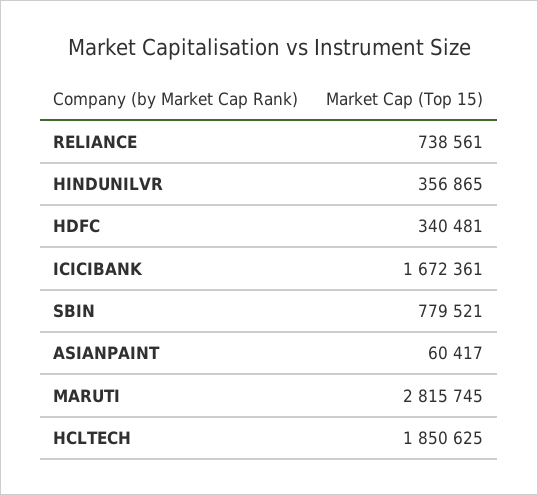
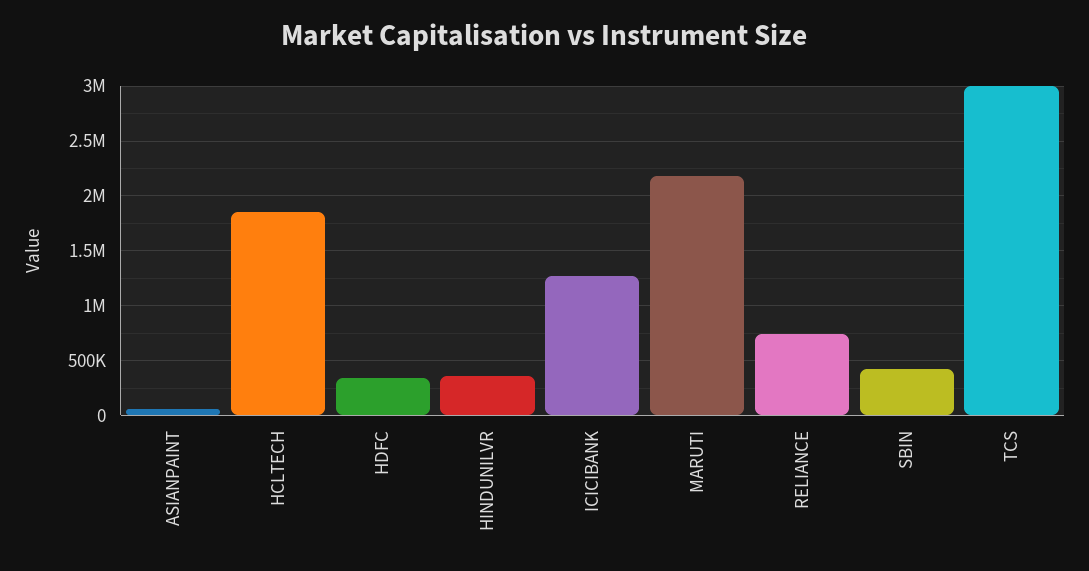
  {
    "RELIANCE": 738561,
    "HINDUNILVR": 356865,
    "HDFC": 340481,
-   "ICICIBANK": 1672361,
+   "ICICIBANK": 1300000,
-   "SBIN": 779521,
+   "SBIN": 400000,
    "ASIANPAINT": 60417,
-   "MARUTI": 2815745,
+   "MARUTI": 2200000,
-   "HCLTECH": 1850625
+   "HCLTECH": 1850625,
+   "TCS": 3000000
  }

